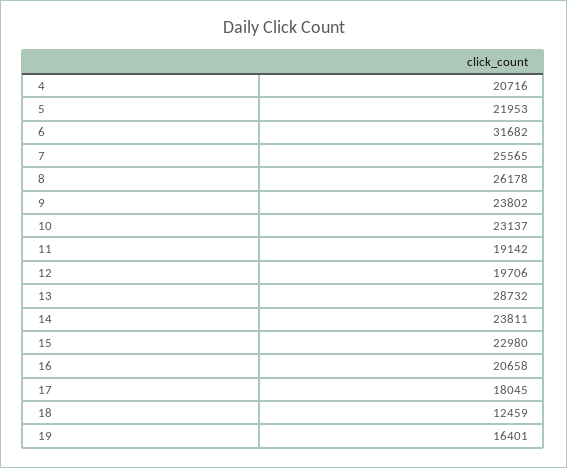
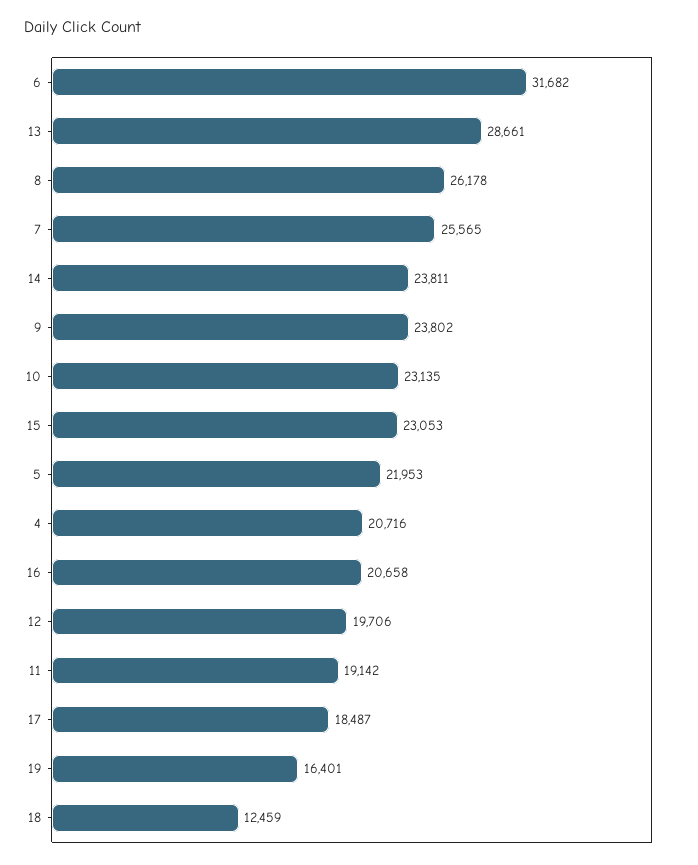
  {
    "4": 20716,
    "5": 21953,
    "6": 31682,
    "7": 25565,
    "8": 26178,
    "9": 23802,
-   "10": 23137,
+   "10": 23135,
    "11": 19142,
    "12": 19706,
-   "13": 28732,
+   "13": 28661,
    "14": 23811,
-   "15": 22980,
+   "15": 23053,
    "16": 20658,
-   "17": 18045,
+   "17": 18487,
    "18": 12459,
    "19": 16401
  }

